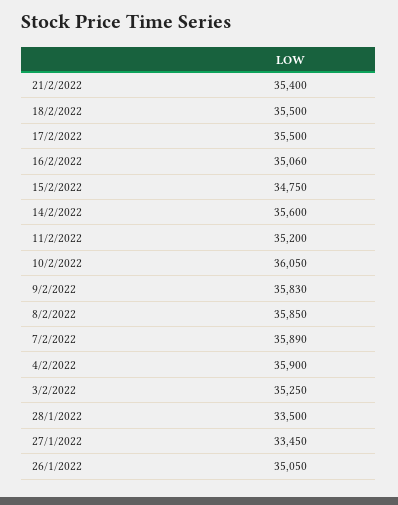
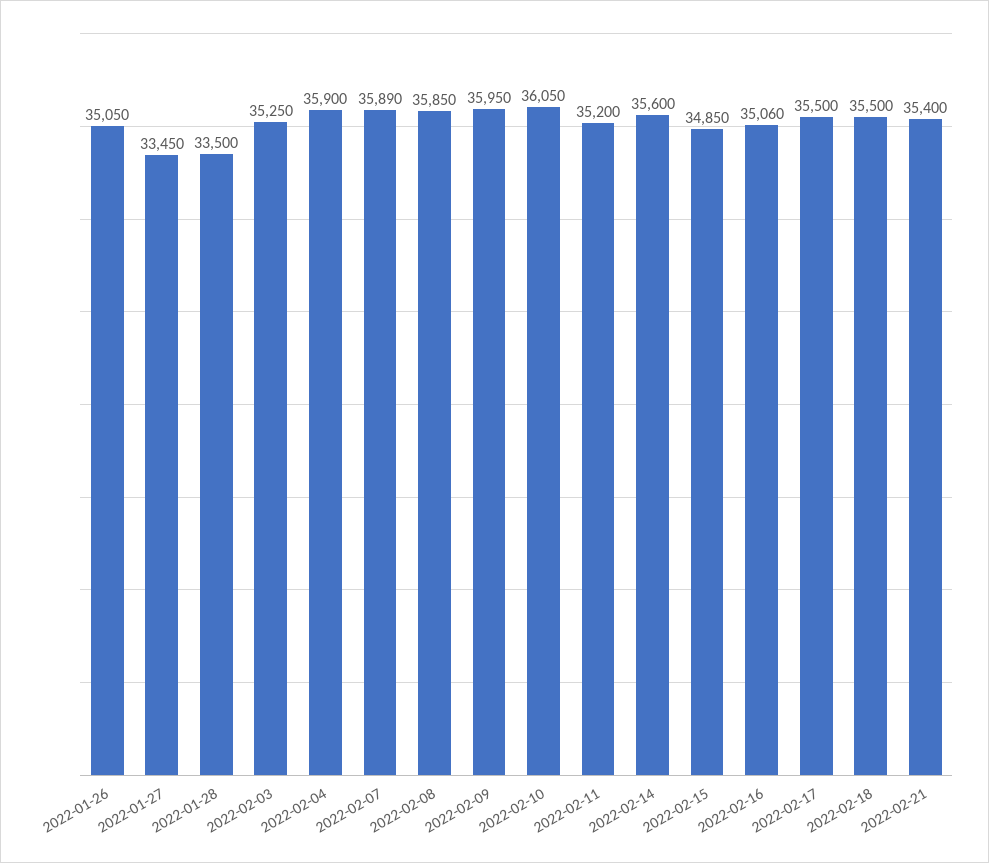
  {
    "21/2/2022": 35400,
    "18/2/2022": 35500,
    "17/2/2022": 35500,
    "16/2/2022": 35060,
-   "15/2/2022": 34750,
+   "15/2/2022": 34850,
    "14/2/2022": 35600,
    "11/2/2022": 35200,
    "10/2/2022": 36050,
-   "9/2/2022": 35830,
+   "9/2/2022": 35950,
    "8/2/2022": 35850,
    "7/2/2022": 35890,
    "4/2/2022": 35900,
    "3/2/2022": 35250,
    "28/1/2022": 33500,
    "27/1/2022": 33450,
    "26/1/2022": 35050
  }

